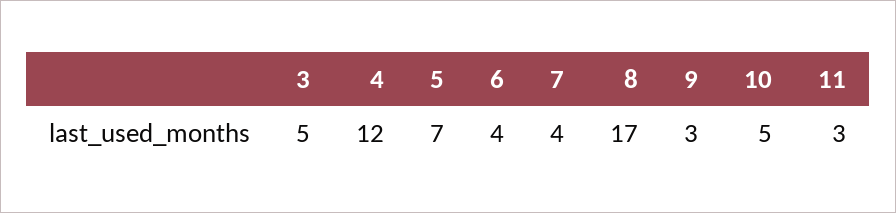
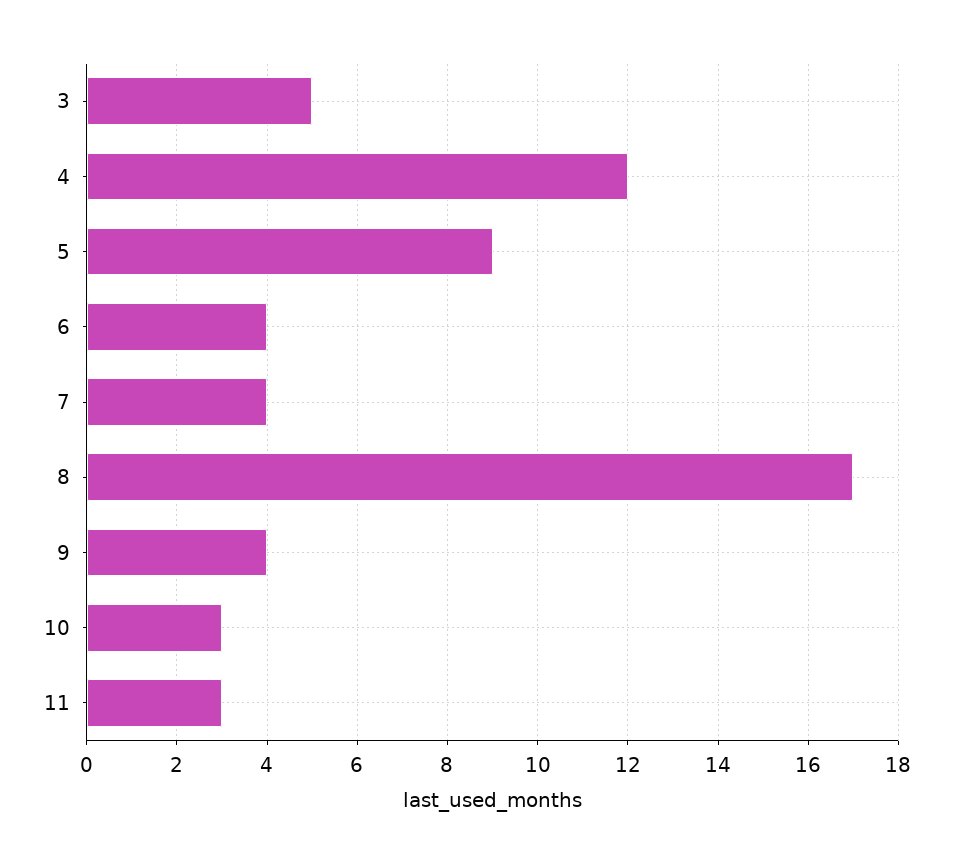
  {
    "3": 5,
    "4": 12,
-   "5": 7,
+   "5": 9,
    "6": 4,
    "7": 4,
    "8": 17,
-   "9": 3,
+   "9": 4,
-   "10": 5,
+   "10": 3,
    "11": 3
  }

